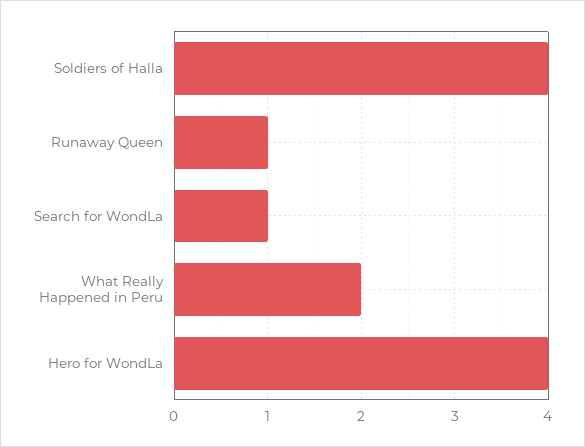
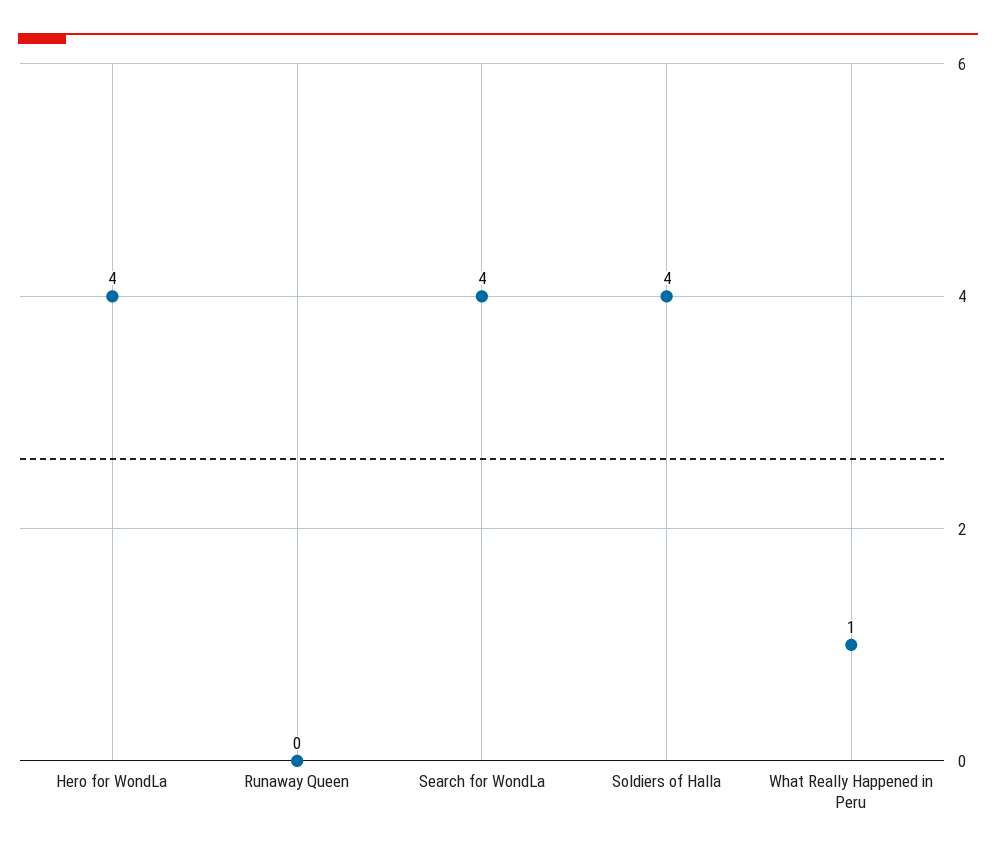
  {
    "Soldiers of Halla": 4,
-   "Runaway Queen": 1,
+   "Runaway Queen": 0,
-   "Search for WondLa": 1,
+   "Search for WondLa": 4,
-   "What Really Happened in Peru": 2,
+   "What Really Happened in Peru": 1,
    "Hero for WondLa": 4
  }

